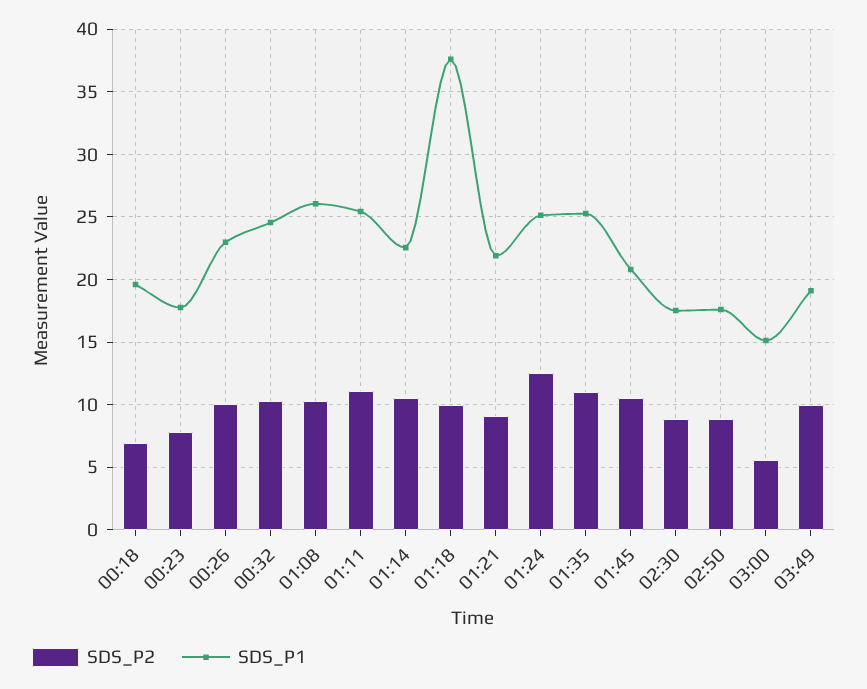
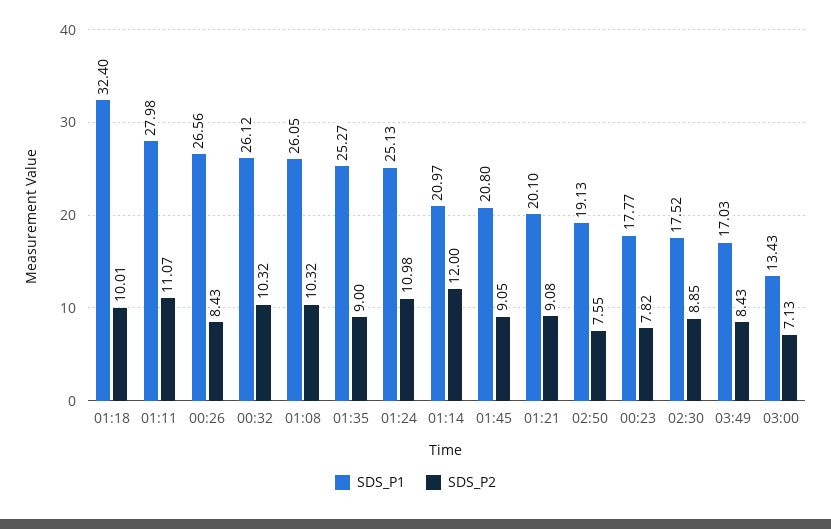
  {
    "SDS_P2": {
-     "00:18": 7,
      "00:23": 7.82,
-     "00:26": 10,
+     "00:26": 8.43,
      "00:32": 10.32,
      "01:08": 10.32,
      "01:11": 11.07,
-     "01:14": 10.5,
+     "01:14": 12,
      "01:18": 10.01,
      "01:21": 9.08,
-     "01:24": 12.5,
+     "01:24": 10.98,
-     "01:35": 11,
+     "01:35": 9,
-     "01:45": 10.5,
+     "01:45": 9.05,
      "02:30": 8.85,
-     "02:50": 9,
+     "02:50": 7.55,
-     "03:00": 5.5,
+     "03:00": 7.13,
-     "03:49": 10
+     "03:49": 8.43
    },
    "SDS_P1": {
-     "00:18": 19.5,
      "00:23": 17.77,
-     "00:26": 23,
+     "00:26": 26.56,
-     "00:32": 24.5,
+     "00:32": 26.12,
      "01:08": 26.05,
-     "01:11": 25.5,
+     "01:11": 27.98,
-     "01:14": 22.5,
+     "01:14": 20.97,
-     "01:18": 37.5,
+     "01:18": 32.4,
-     "01:21": 22,
+     "01:21": 20.1,
      "01:24": 25.13,
      "01:35": 25.27,
      "01:45": 20.8,
      "02:30": 17.52,
-     "02:50": 17.5,
+     "02:50": 19.13,
-     "03:00": 15,
+     "03:00": 13.43,
-     "03:49": 19
+     "03:49": 17.03
    }
  }

